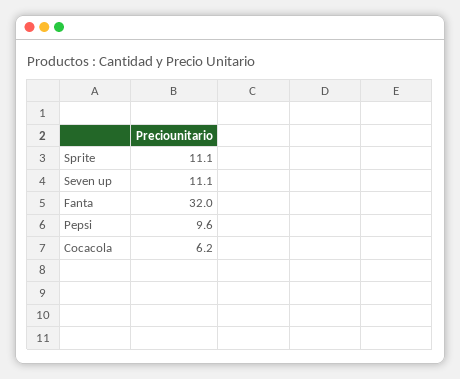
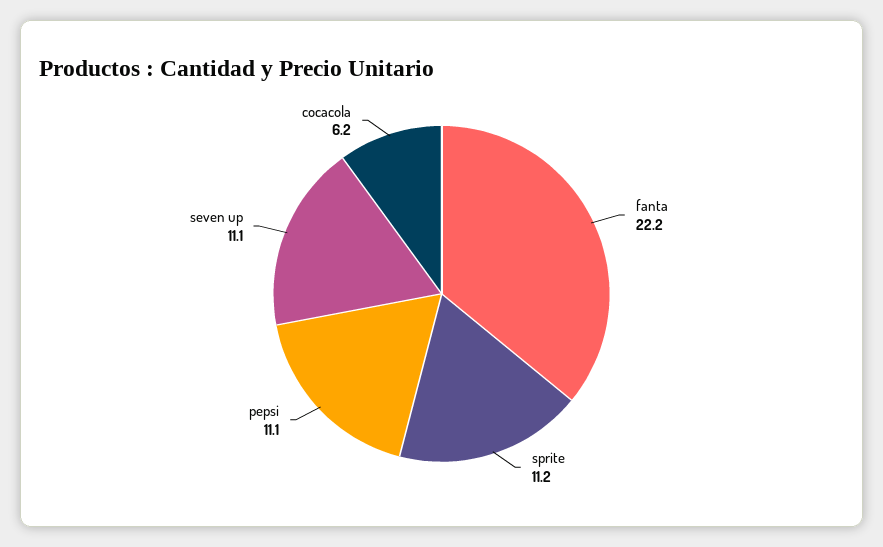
  {
-   "Sprite": 11.1,
+   "Sprite": 11.2,
    "Seven up": 11.1,
-   "Fanta": 32,
+   "Fanta": 22.2,
-   "Pepsi": 9.6,
+   "Pepsi": 11.1,
    "Cocacola": 6.2
  }

